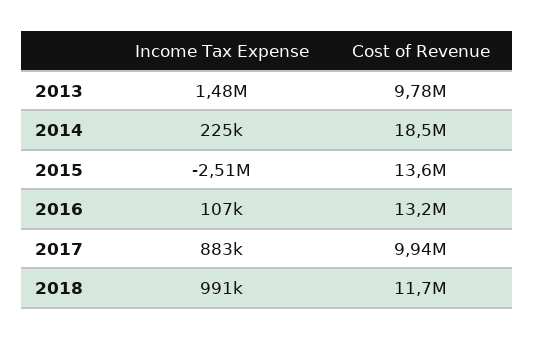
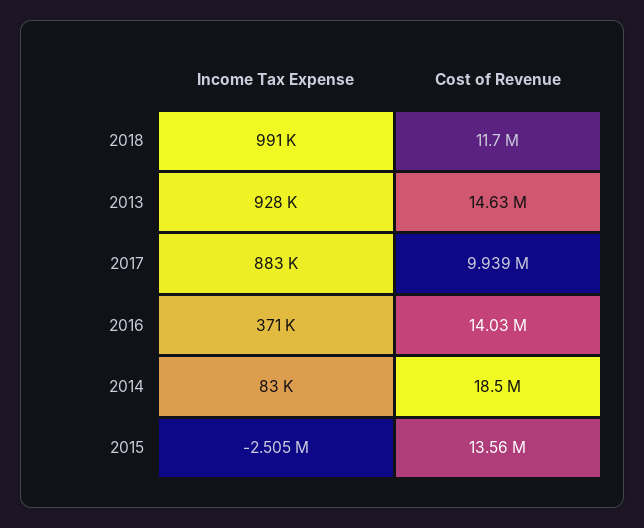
  {
    "Income Tax Expense": {
-     "2013": 1480000,
+     "2013": 928000,
-     "2014": 225000,
+     "2014": 83000,
      "2015": -2505000,
-     "2016": 107000,
+     "2016": 371000,
      "2017": 883000,
      "2018": 991000
    },
    "Cost of Revenue": {
-     "2013": 9780000,
+     "2013": 14630000,
      "2014": 18500000,
      "2015": 13560000,
-     "2016": 13200000,
+     "2016": 14030000,
      "2017": 9939000,
      "2018": 11700000
    }
  }

